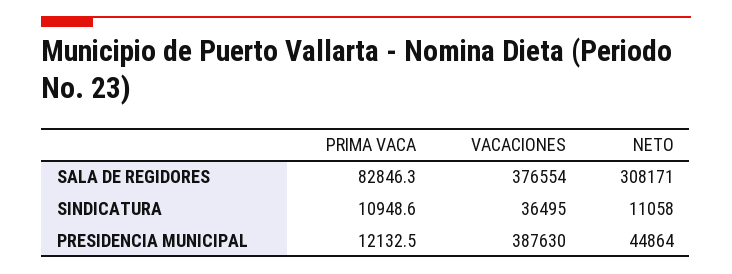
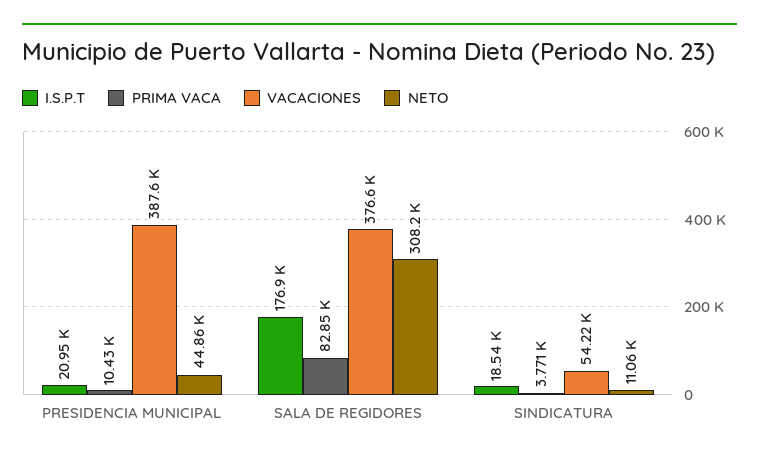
  {
    "PRIMA VACA": {
      "SALA DE REGIDORES": 82846.3,
-     "SINDICATURA": 10948.6,
+     "SINDICATURA": 3771,
-     "PRESIDENCIA MUNICIPAL": 12132.5
+     "PRESIDENCIA MUNICIPAL": 10430
    },
    "VACACIONES": {
      "SALA DE REGIDORES": 376554,
-     "SINDICATURA": 36495,
+     "SINDICATURA": 54220,
      "PRESIDENCIA MUNICIPAL": 387630
    },
    "NETO": {
      "SALA DE REGIDORES": 308171,
      "SINDICATURA": 11058,
      "PRESIDENCIA MUNICIPAL": 44864
-   }
+   },
+   "I.S.P.T": {
+     "PRESIDENCIA MUNICIPAL": 20950,
+     "SALA DE REGIDORES": 176900,
+     "SINDICATURA": 18540
+   }
  }

